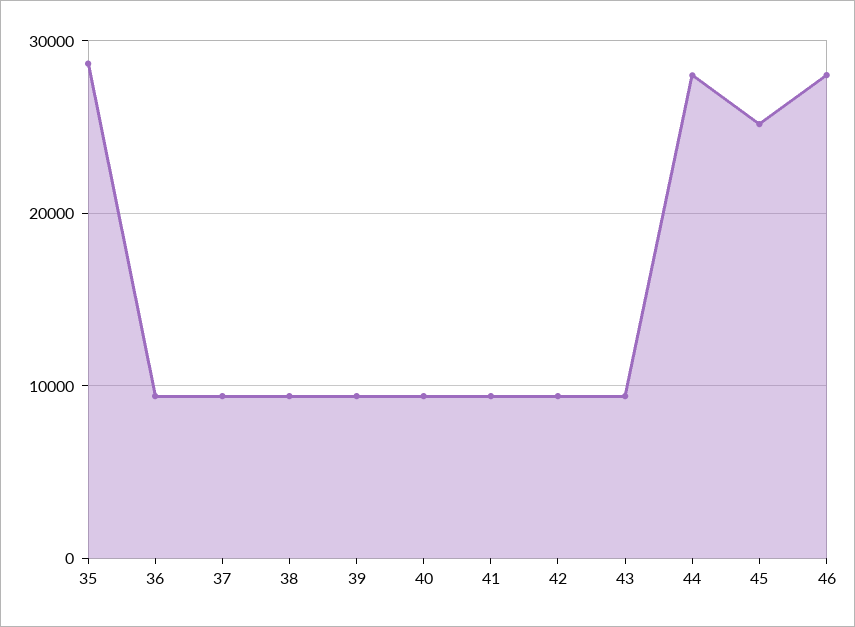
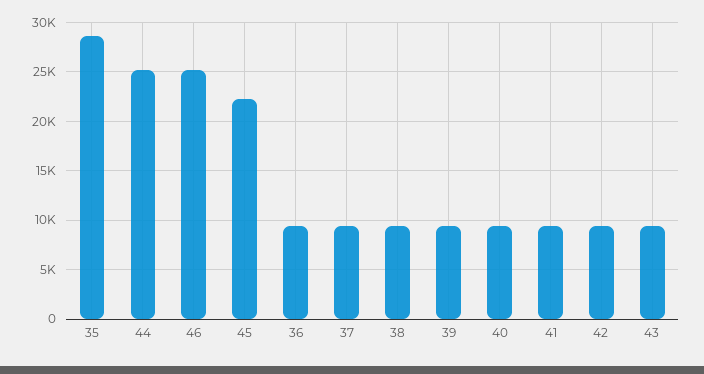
  {
    "35": 29000,
    "36": 9000,
    "37": 9000,
    "38": 9000,
    "39": 9000,
    "40": 9000,
    "41": 9000,
    "42": 9000,
    "43": 9000,
-   "44": 28000,
+   "44": 25000,
-   "45": 25000,
+   "45": 22000,
-   "46": 28000
+   "46": 25000
  }

